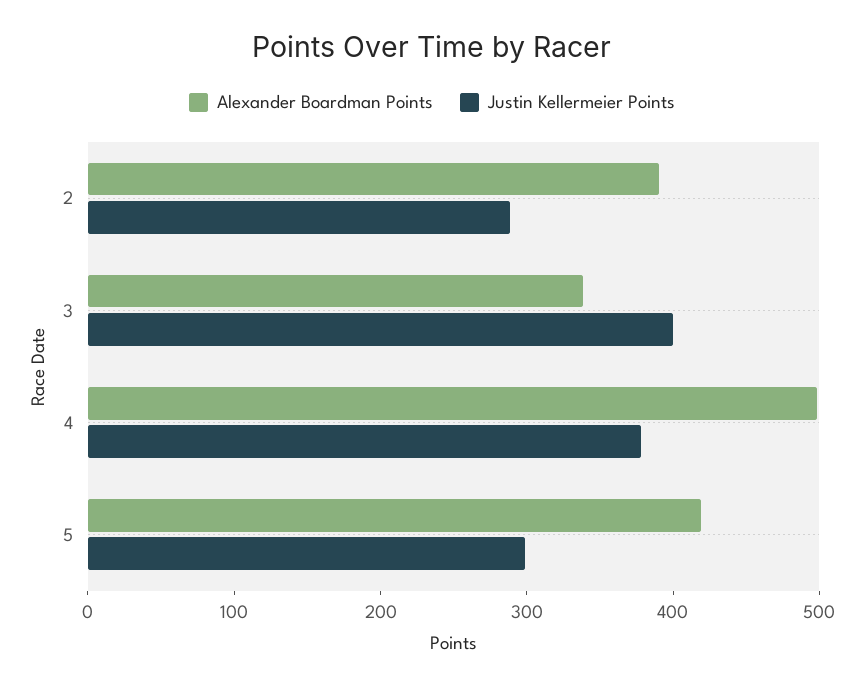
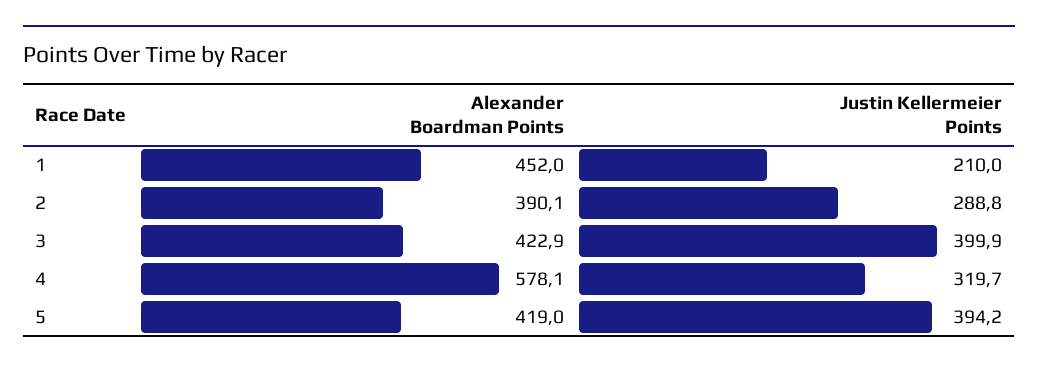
  {
    "Alexander Boardman Points": {
      "2": 390.1,
-     "3": 340,
+     "3": 422.9,
-     "4": 500,
+     "4": 578.1,
-     "5": 419
+     "5": 419,
+     "1": 452
    },
    "Justin Kellermeier Points": {
      "2": 288.8,
      "3": 399.9,
-     "4": 380,
+     "4": 319.7,
-     "5": 300
+     "5": 394.2,
+     "1": 210
    }
  }

